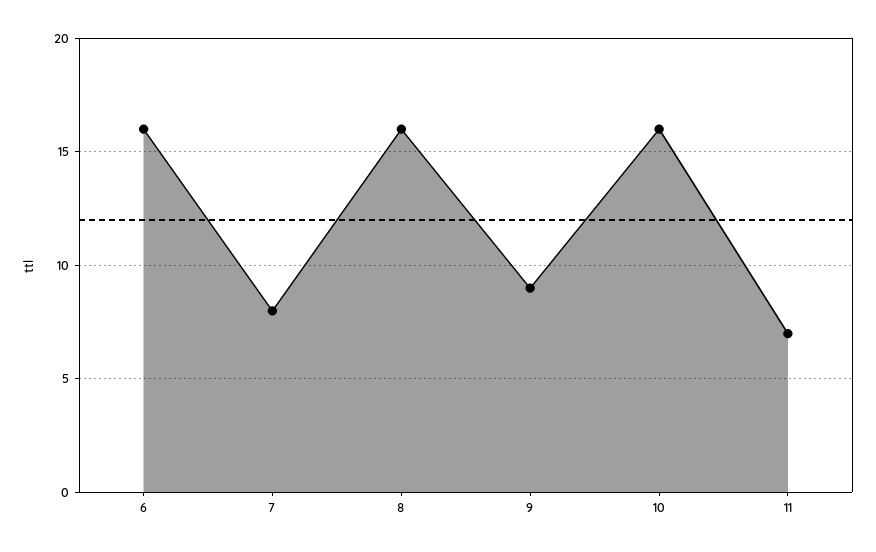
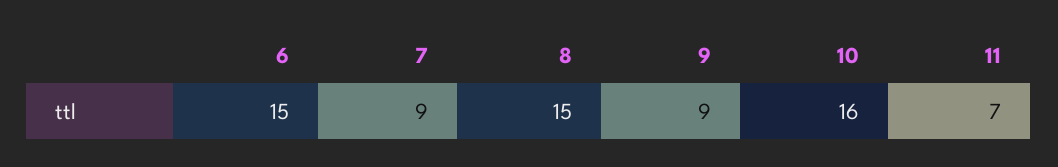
  {
-   "6": 16,
+   "6": 15,
-   "7": 8,
+   "7": 9,
-   "8": 16,
+   "8": 15,
    "9": 9,
    "10": 16,
    "11": 7
  }

